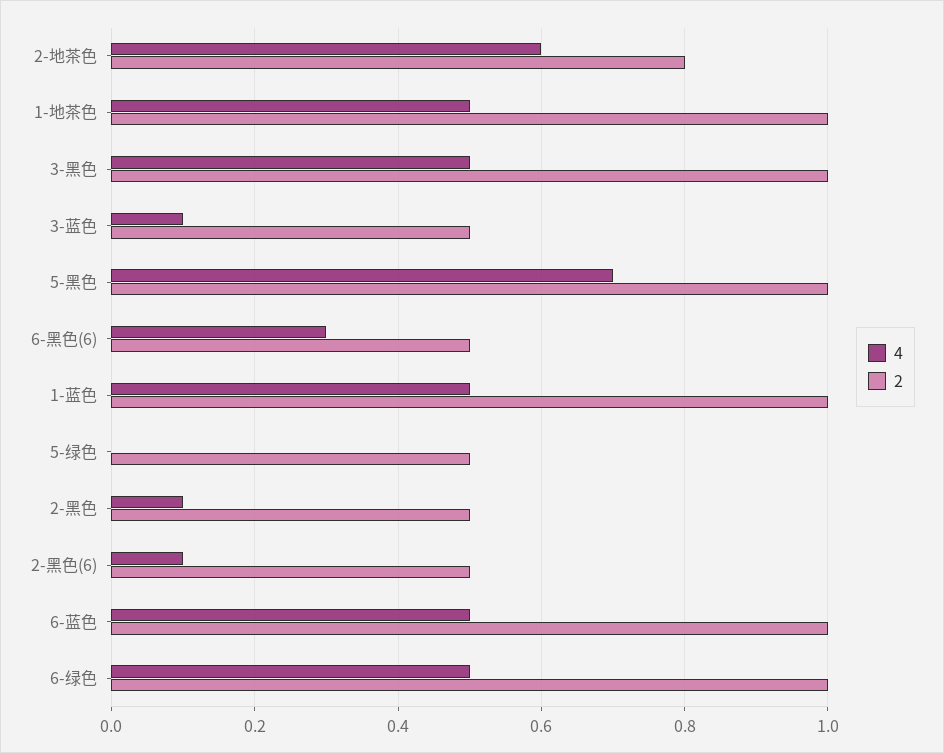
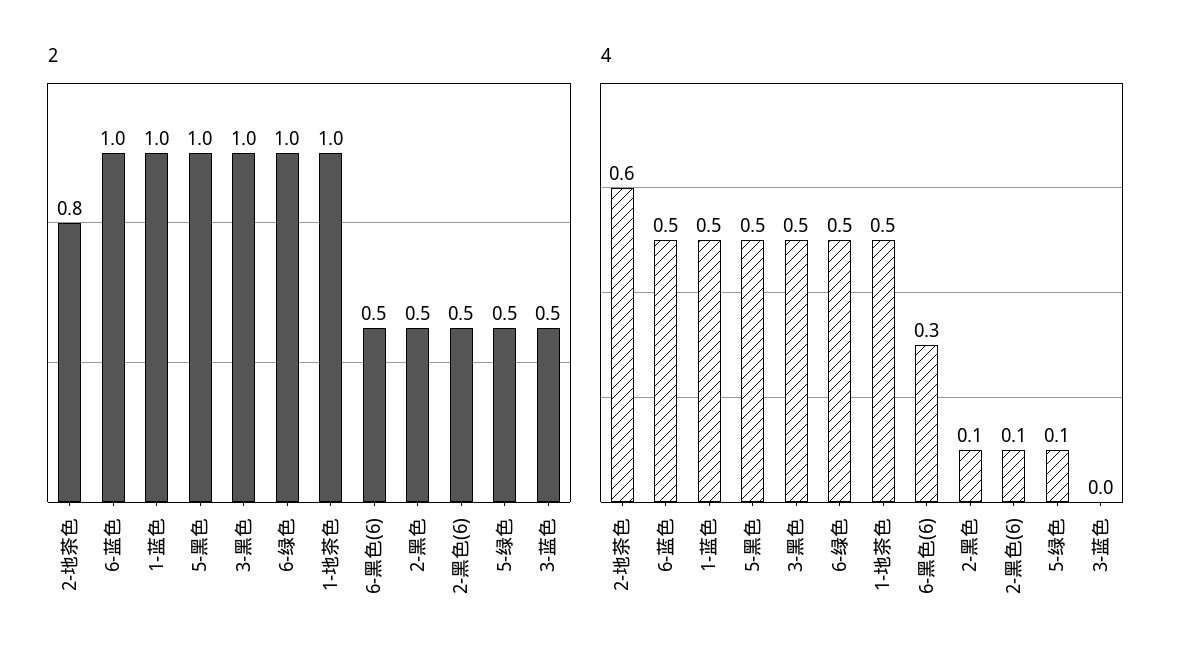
  {
    "4": {
      "2-地茶色": 0.6,
      "1-地茶色": 0.5,
      "3-黑色": 0.5,
-     "3-蓝色": 0.1,
+     "3-蓝色": 0,
-     "5-黑色": 0.7,
+     "5-黑色": 0.5,
      "6-黑色(6)": 0.3,
      "1-蓝色": 0.5,
-     "5-绿色": 0,
+     "5-绿色": 0.1,
      "2-黑色": 0.1,
      "2-黑色(6)": 0.1,
      "6-蓝色": 0.5,
      "6-绿色": 0.5
    },
    "2": {
      "2-地茶色": 0.8,
      "1-地茶色": 1,
      "3-黑色": 1,
      "3-蓝色": 0.5,
      "5-黑色": 1,
      "6-黑色(6)": 0.5,
      "1-蓝色": 1,
      "5-绿色": 0.5,
      "2-黑色": 0.5,
      "2-黑色(6)": 0.5,
      "6-蓝色": 1,
      "6-绿色": 1
    }
  }

